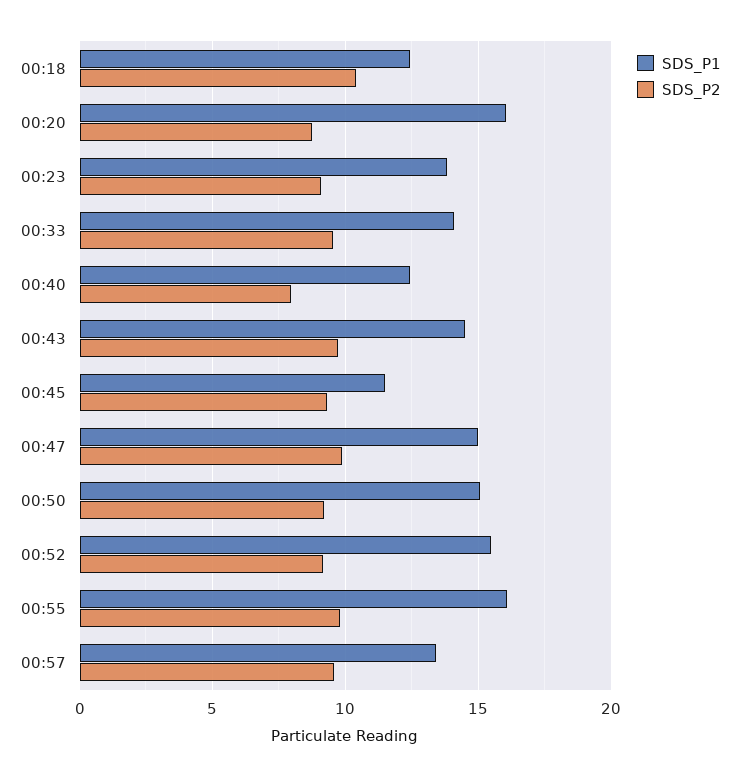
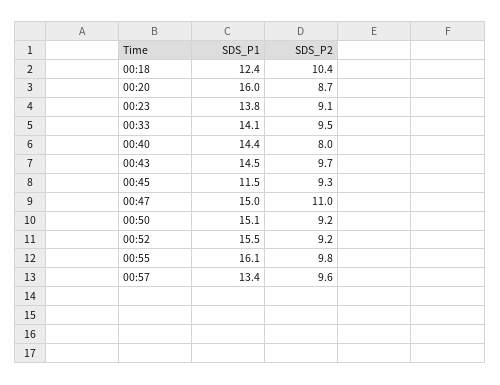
  {
    "SDS_P1": {
      "00:18": 12.4,
      "00:20": 16,
      "00:23": 13.8,
      "00:33": 14.1,
-     "00:40": 12.5,
+     "00:40": 14.4,
      "00:43": 14.5,
      "00:45": 11.5,
      "00:47": 15,
      "00:50": 15.1,
      "00:52": 15.5,
      "00:55": 16.1,
      "00:57": 13.4
    },
    "SDS_P2": {
      "00:18": 10.4,
      "00:20": 8.7,
      "00:23": 9.1,
      "00:33": 9.5,
      "00:40": 8,
      "00:43": 9.7,
      "00:45": 9.3,
-     "00:47": 10,
+     "00:47": 11,
      "00:50": 9.2,
      "00:52": 9.2,
      "00:55": 9.8,
      "00:57": 9.6
    }
  }

